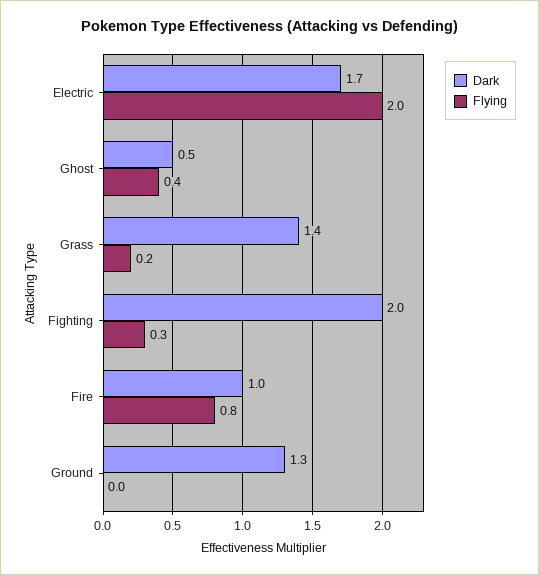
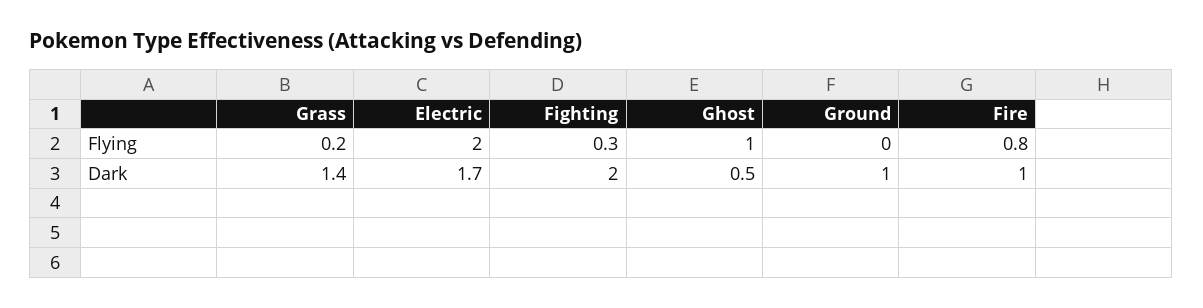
  {
    "Dark": {
      "Electric": 1.7,
      "Ghost": 0.5,
      "Grass": 1.4,
      "Fighting": 2,
      "Fire": 1,
-     "Ground": 1.3
+     "Ground": 1
    },
    "Flying": {
      "Electric": 2,
-     "Ghost": 0.4,
+     "Ghost": 1,
      "Grass": 0.2,
      "Fighting": 0.3,
      "Fire": 0.8,
      "Ground": 0
    }
  }

